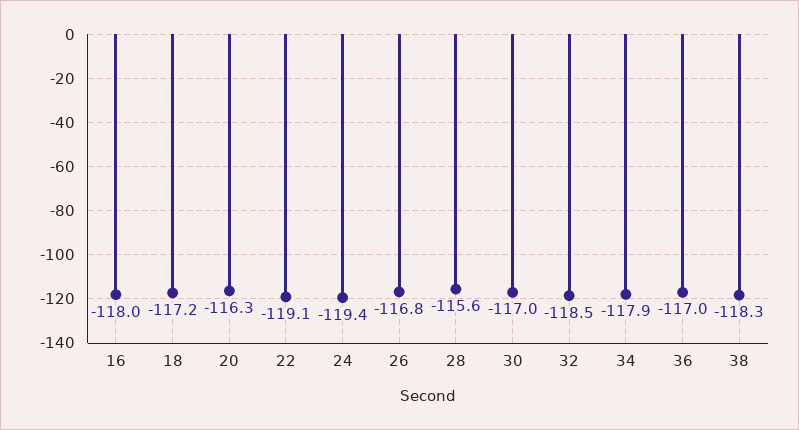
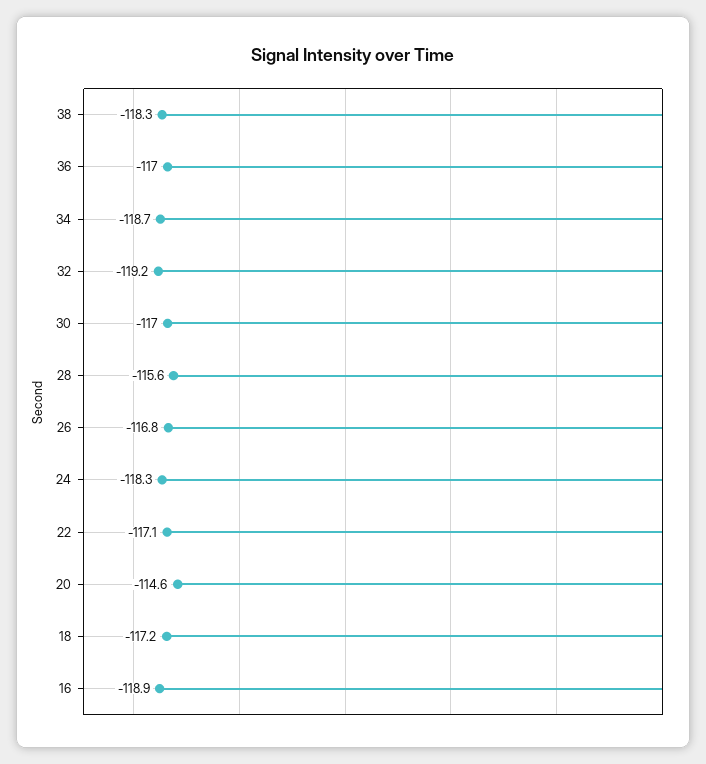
  {
-   "16": -118,
+   "16": -118.9,
    "18": -117.2,
-   "20": -116.3,
+   "20": -114.6,
-   "22": -119.1,
+   "22": -117.1,
-   "24": -119.4,
+   "24": -118.3,
    "26": -116.8,
    "28": -115.6,
    "30": -117,
-   "32": -118.5,
+   "32": -119.2,
-   "34": -117.9,
+   "34": -118.7,
    "36": -117,
    "38": -118.3
  }

